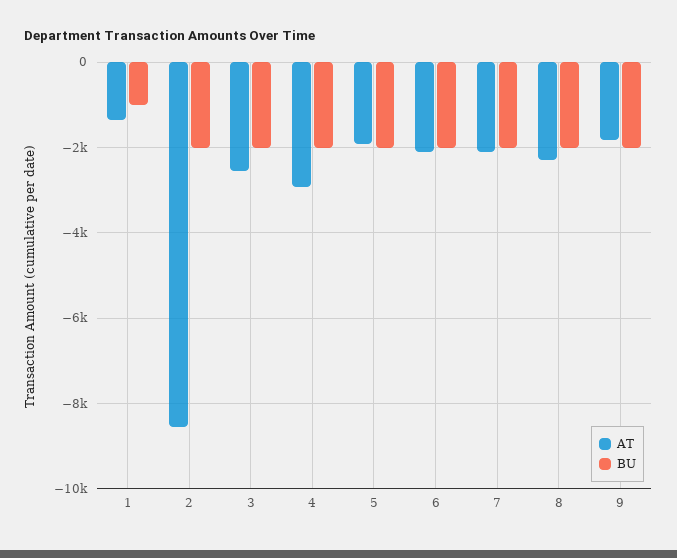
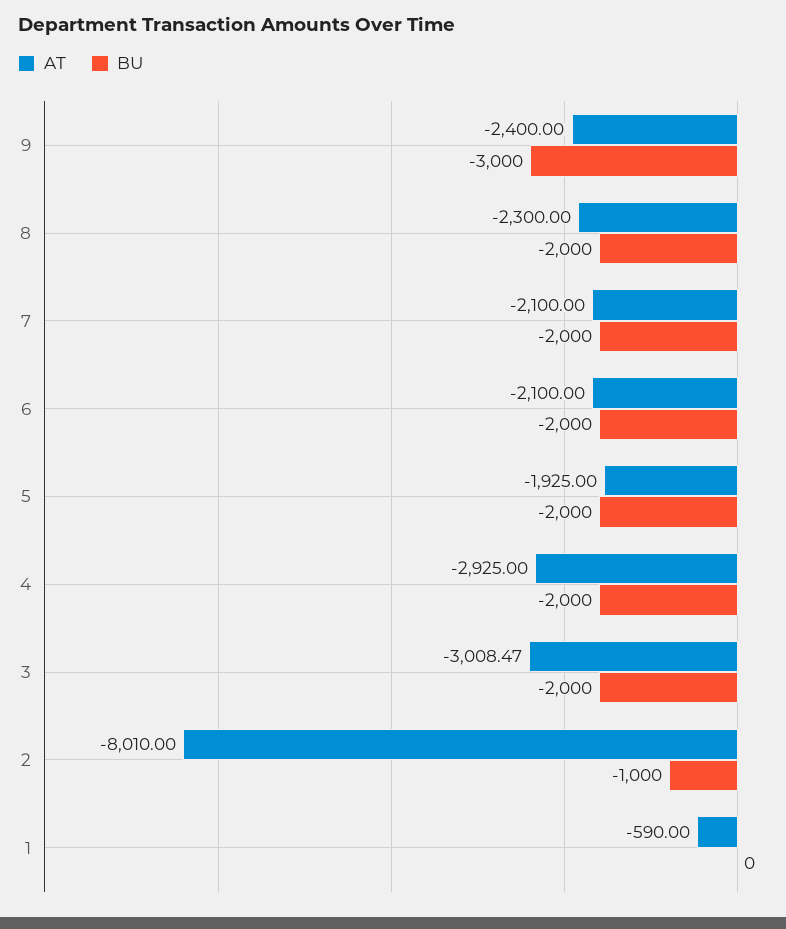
  {
    "AT": {
-     "1": -1400,
+     "1": -590,
-     "2": -8600,
+     "2": -8010,
-     "3": -2600,
+     "3": -3008.47,
      "4": -2925,
      "5": -1925,
      "6": -2100,
      "7": -2100,
      "8": -2300,
-     "9": -1800
+     "9": -2400
    },
    "BU": {
-     "1": -1000,
+     "1": 0,
-     "2": -2000,
+     "2": -1000,
      "3": -2000,
      "4": -2000,
      "5": -2000,
      "6": -2000,
      "7": -2000,
      "8": -2000,
-     "9": -2000
+     "9": -3000
    }
  }

